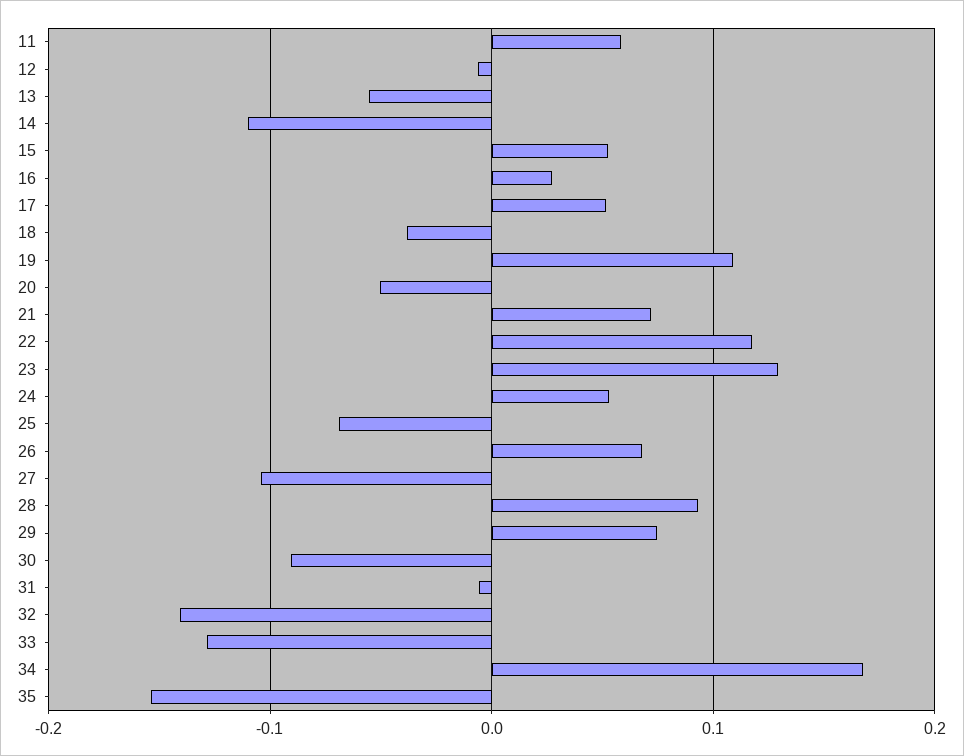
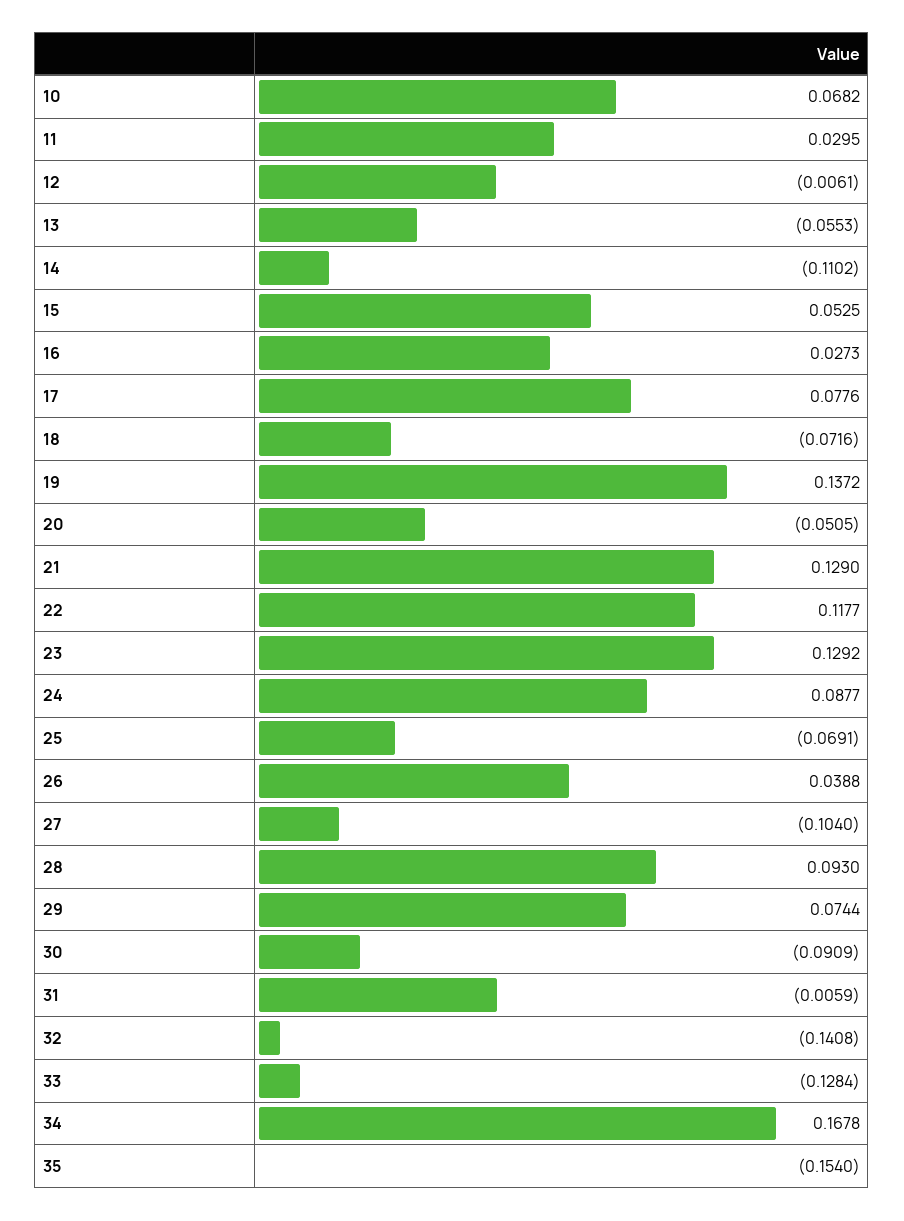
  {
-   "11": 0.06,
+   "11": 0.0295,
    "12": -0.0061,
    "13": -0.0553,
    "14": -0.1102,
    "15": 0.0525,
    "16": 0.0273,
-   "17": 0.05,
+   "17": 0.0776,
-   "18": -0.04,
+   "18": -0.0716,
-   "19": 0.11,
+   "19": 0.1372,
    "20": -0.0505,
-   "21": 0.07,
+   "21": 0.129,
    "22": 0.1177,
    "23": 0.1292,
-   "24": 0.05,
+   "24": 0.0877,
    "25": -0.0691,
-   "26": 0.07,
+   "26": 0.0388,
    "27": -0.104,
    "28": 0.093,
    "29": 0.0744,
    "30": -0.0909,
    "31": -0.0059,
    "32": -0.1408,
    "33": -0.1284,
    "34": 0.1678,
-   "35": -0.154
+   "35": -0.154,
+   "10": 0.0682
  }

